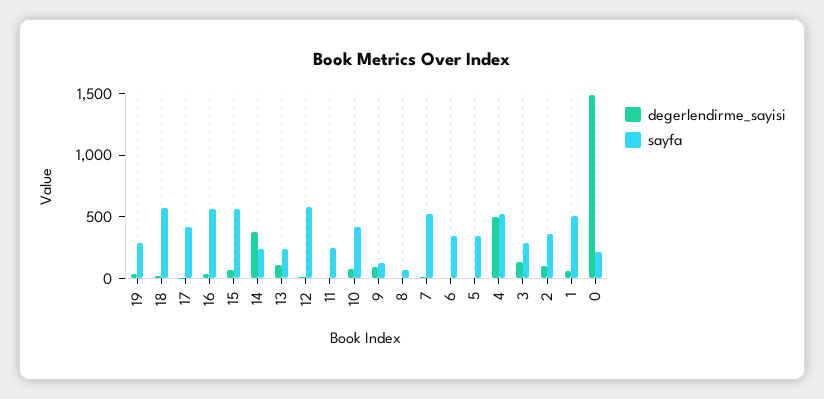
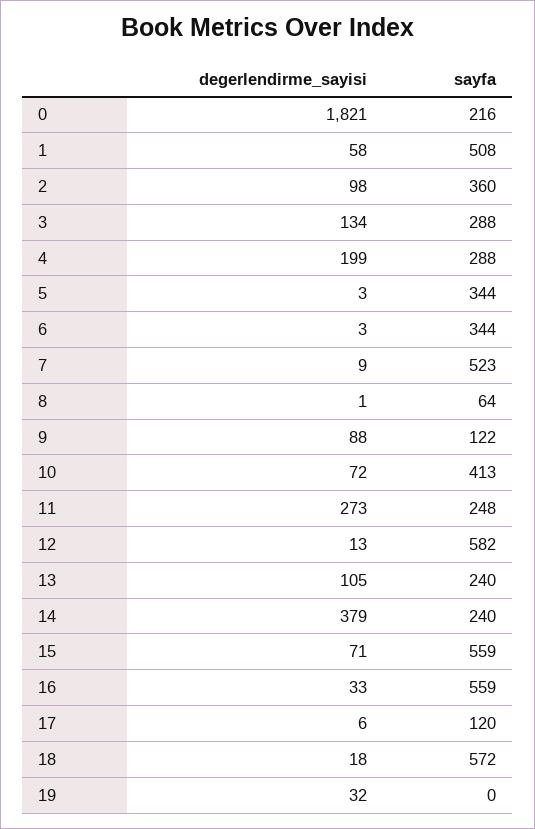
  {
    "degerlendirme_sayisi": {
      "19": 32,
      "18": 18,
      "17": 6,
      "16": 33,
      "15": 71,
      "14": 379,
      "13": 105,
      "12": 13,
-     "11": 0,
+     "11": 273,
      "10": 72,
      "9": 88,
      "8": 1,
      "7": 9,
      "6": 3,
      "5": 3,
-     "4": 500,
+     "4": 199,
      "3": 134,
      "2": 98,
      "1": 58,
-     "0": 1500
+     "0": 1821
    },
    "sayfa": {
-     "19": 300,
+     "19": 0,
      "18": 572,
-     "17": 400,
+     "17": 120,
      "16": 559,
      "15": 559,
      "14": 240,
      "13": 240,
      "12": 582,
      "11": 248,
      "10": 413,
      "9": 122,
      "8": 64,
      "7": 523,
      "6": 344,
      "5": 344,
-     "4": 500,
+     "4": 288,
      "3": 288,
      "2": 360,
      "1": 508,
      "0": 216
    }
  }

